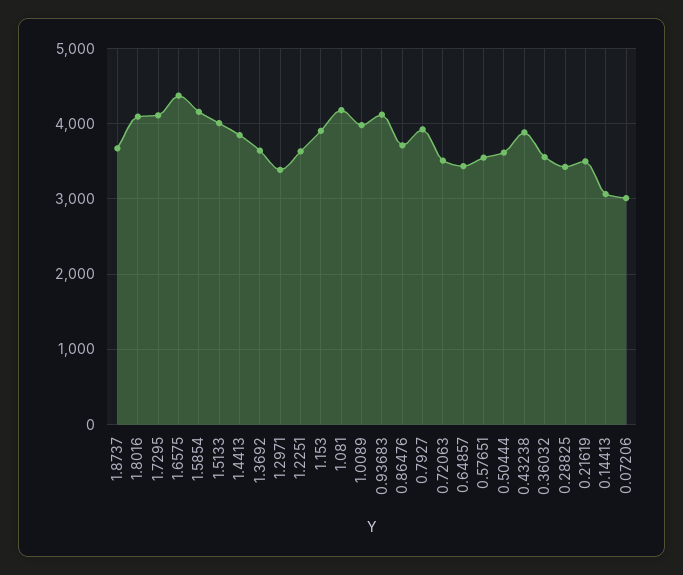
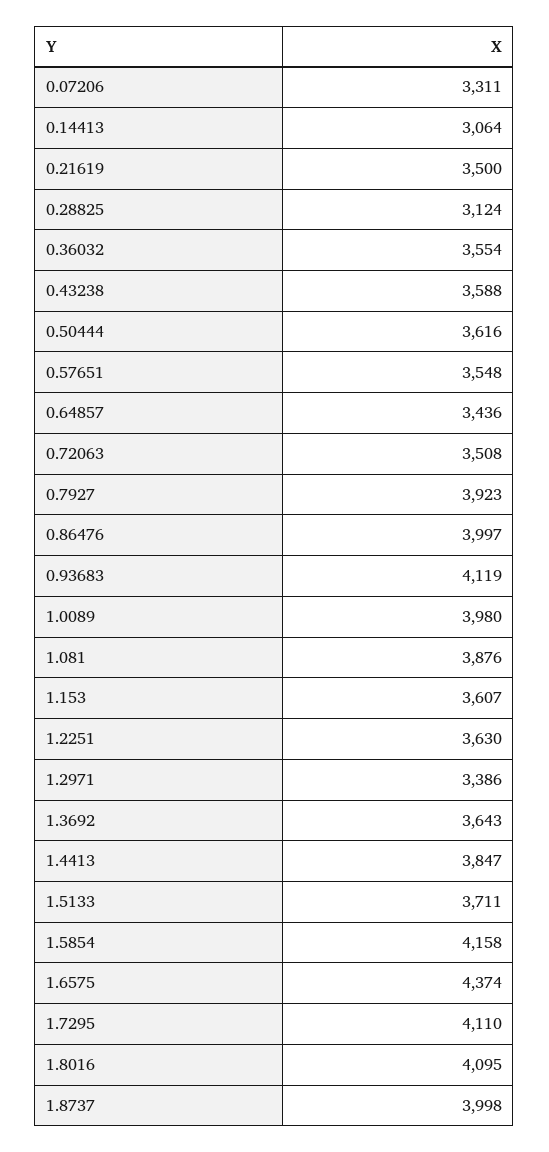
  {
-   "1.8737": 3700,
+   "1.8737": 3998,
    "1.8016": 4095,
    "1.7295": 4110,
    "1.6575": 4374,
    "1.5854": 4158,
-   "1.5133": 4000,
+   "1.5133": 3711,
    "1.4413": 3847,
    "1.3692": 3643,
    "1.2971": 3386,
    "1.2251": 3630,
-   "1.153": 3900,
+   "1.153": 3607,
-   "1.081": 4200,
+   "1.081": 3876,
    "1.0089": 3980,
    "0.93683": 4119,
-   "0.86476": 3700,
+   "0.86476": 3997,
    "0.7927": 3923,
    "0.72063": 3508,
    "0.64857": 3436,
    "0.57651": 3548,
    "0.50444": 3616,
-   "0.43238": 3900,
+   "0.43238": 3588,
    "0.36032": 3554,
-   "0.28825": 3400,
+   "0.28825": 3124,
    "0.21619": 3500,
    "0.14413": 3064,
-   "0.07206": 3000
+   "0.07206": 3311
  }

